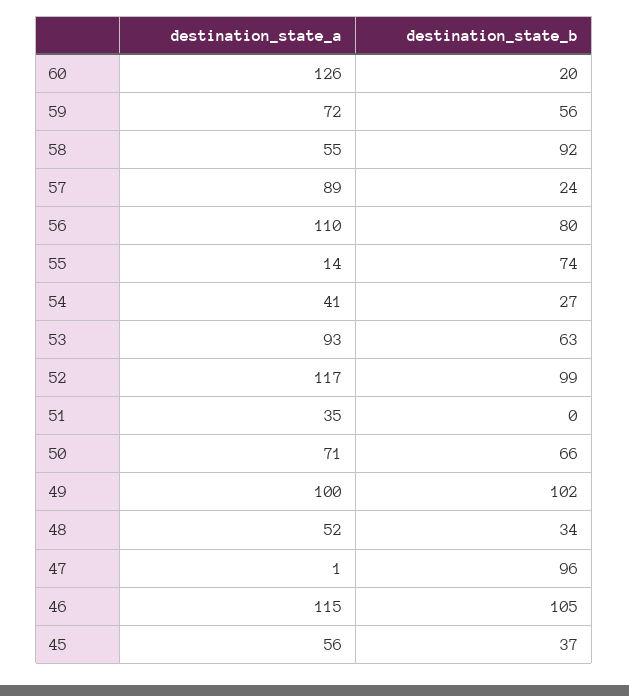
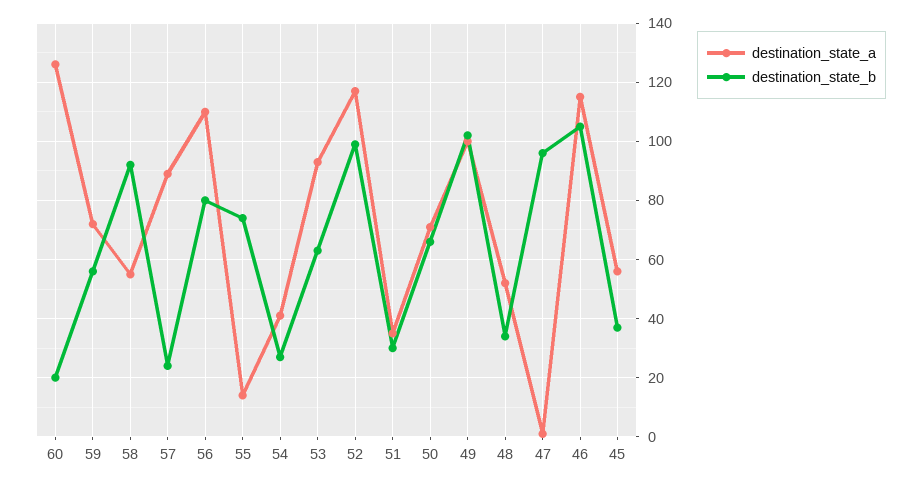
  {
    "destination_state_a": {
      "60": 126,
      "59": 72,
      "58": 55,
      "57": 89,
      "56": 110,
      "55": 14,
      "54": 41,
      "53": 93,
      "52": 117,
      "51": 35,
      "50": 71,
      "49": 100,
      "48": 52,
      "47": 1,
      "46": 115,
      "45": 56
    },
    "destination_state_b": {
      "60": 20,
      "59": 56,
      "58": 92,
      "57": 24,
      "56": 80,
      "55": 74,
      "54": 27,
      "53": 63,
      "52": 99,
-     "51": 0,
+     "51": 30,
      "50": 66,
      "49": 102,
      "48": 34,
      "47": 96,
      "46": 105,
      "45": 37
    }
  }

